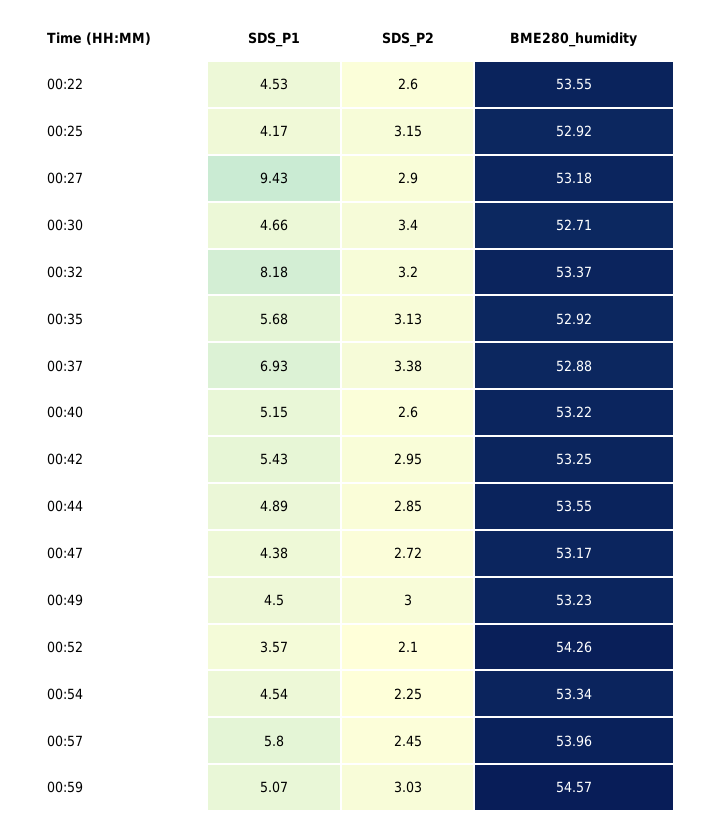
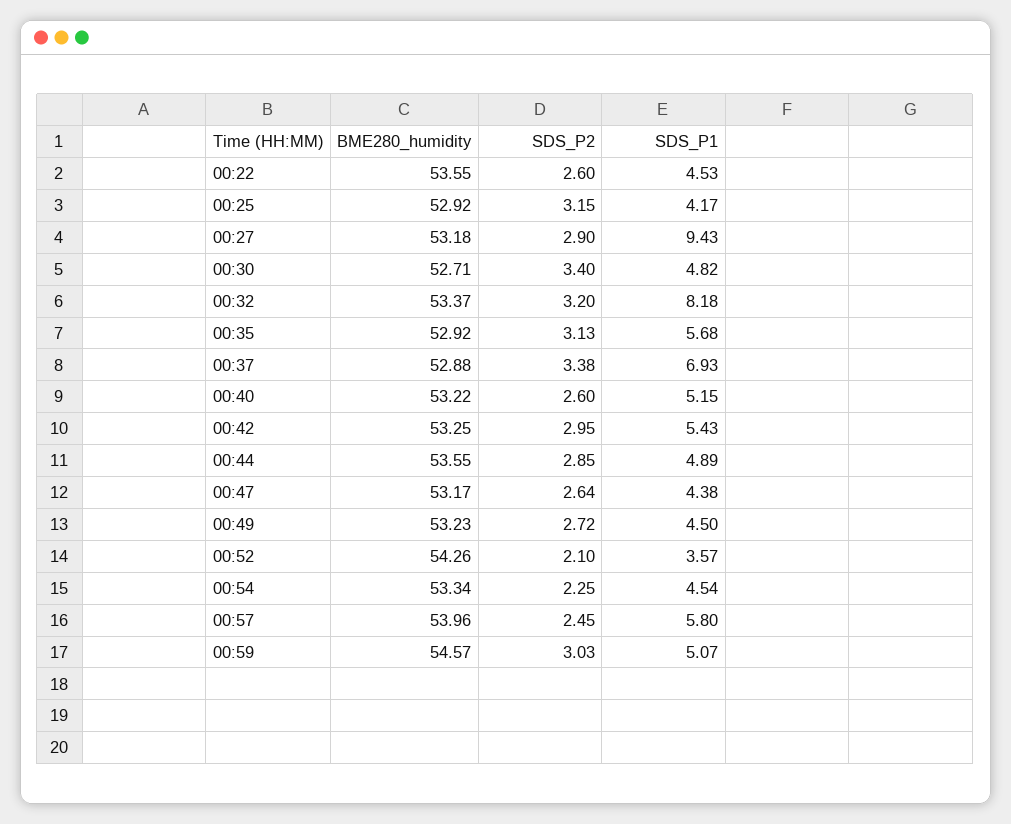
  {
    "SDS_P1": {
      "00:22": 4.53,
      "00:25": 4.17,
      "00:27": 9.43,
-     "00:30": 4.66,
+     "00:30": 4.82,
      "00:32": 8.18,
      "00:35": 5.68,
      "00:37": 6.93,
      "00:40": 5.15,
      "00:42": 5.43,
      "00:44": 4.89,
      "00:47": 4.38,
      "00:49": 4.5,
      "00:52": 3.57,
      "00:54": 4.54,
      "00:57": 5.8,
      "00:59": 5.07
    },
    "SDS_P2": {
      "00:22": 2.6,
      "00:25": 3.15,
      "00:27": 2.9,
      "00:30": 3.4,
      "00:32": 3.2,
      "00:35": 3.13,
      "00:37": 3.38,
      "00:40": 2.6,
      "00:42": 2.95,
      "00:44": 2.85,
-     "00:47": 2.72,
+     "00:47": 2.64,
-     "00:49": 3,
+     "00:49": 2.72,
      "00:52": 2.1,
      "00:54": 2.25,
      "00:57": 2.45,
      "00:59": 3.03
    },
    "BME280_humidity": {
      "00:22": 53.55,
      "00:25": 52.92,
      "00:27": 53.18,
      "00:30": 52.71,
      "00:32": 53.37,
      "00:35": 52.92,
      "00:37": 52.88,
      "00:40": 53.22,
      "00:42": 53.25,
      "00:44": 53.55,
      "00:47": 53.17,
      "00:49": 53.23,
      "00:52": 54.26,
      "00:54": 53.34,
      "00:57": 53.96,
      "00:59": 54.57
    }
  }

